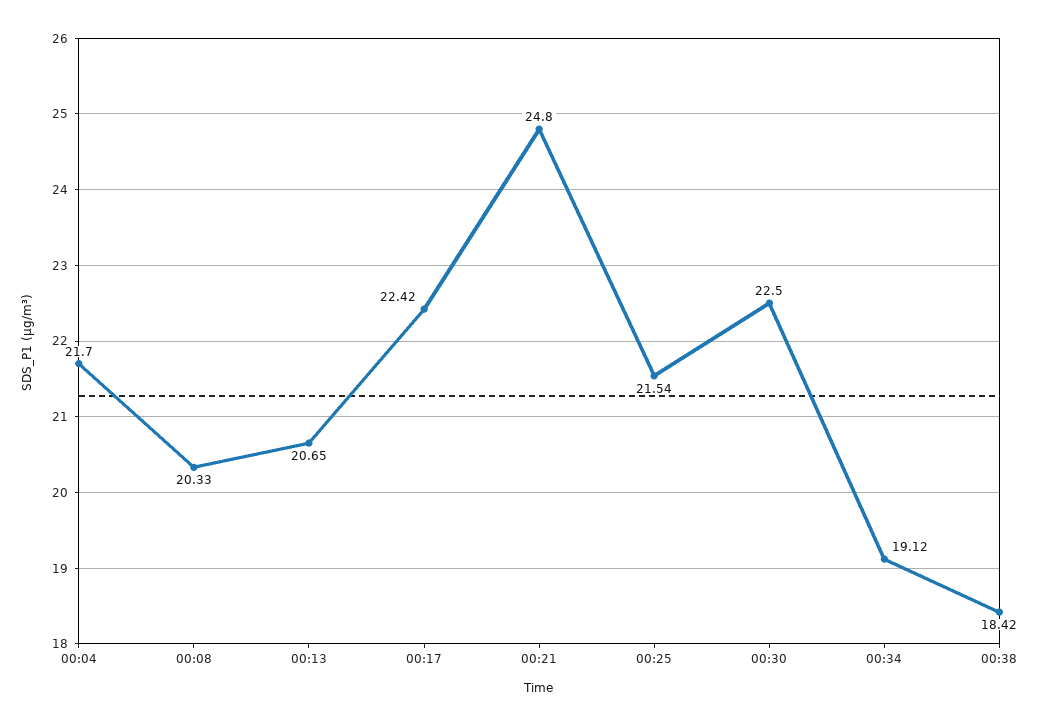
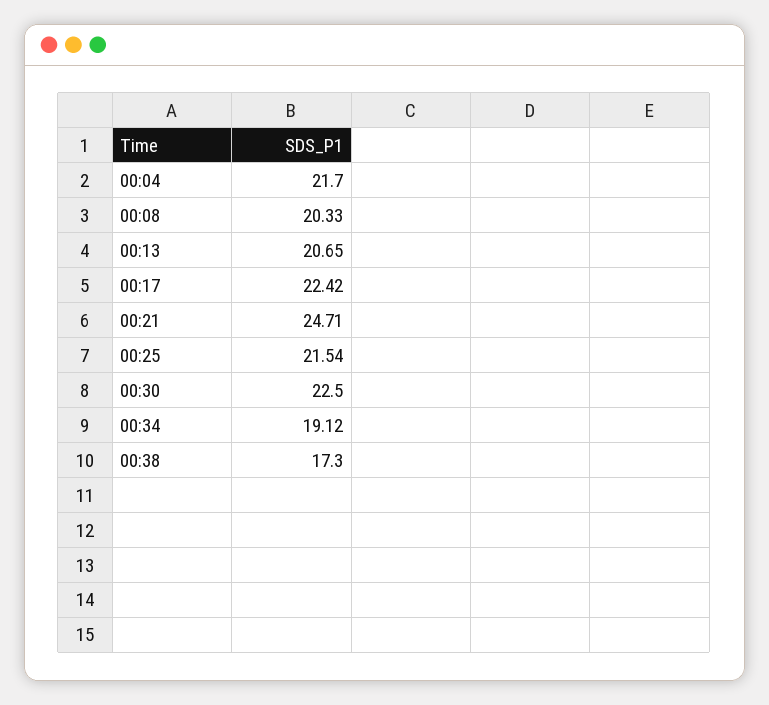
  {
    "00:04": 21.7,
    "00:08": 20.33,
    "00:13": 20.65,
    "00:17": 22.42,
-   "00:21": 24.8,
+   "00:21": 24.71,
    "00:25": 21.54,
    "00:30": 22.5,
    "00:34": 19.12,
-   "00:38": 18.42
+   "00:38": 17.3
  }

